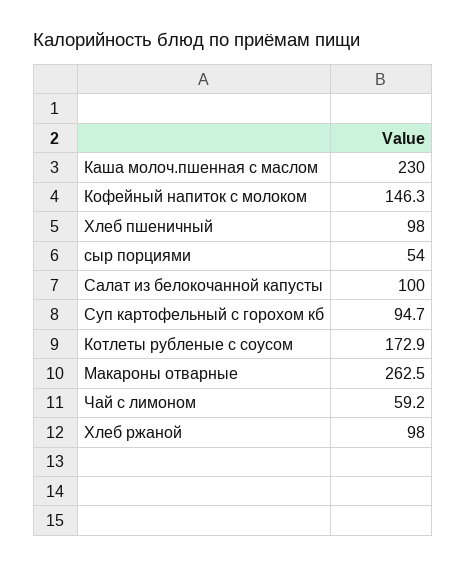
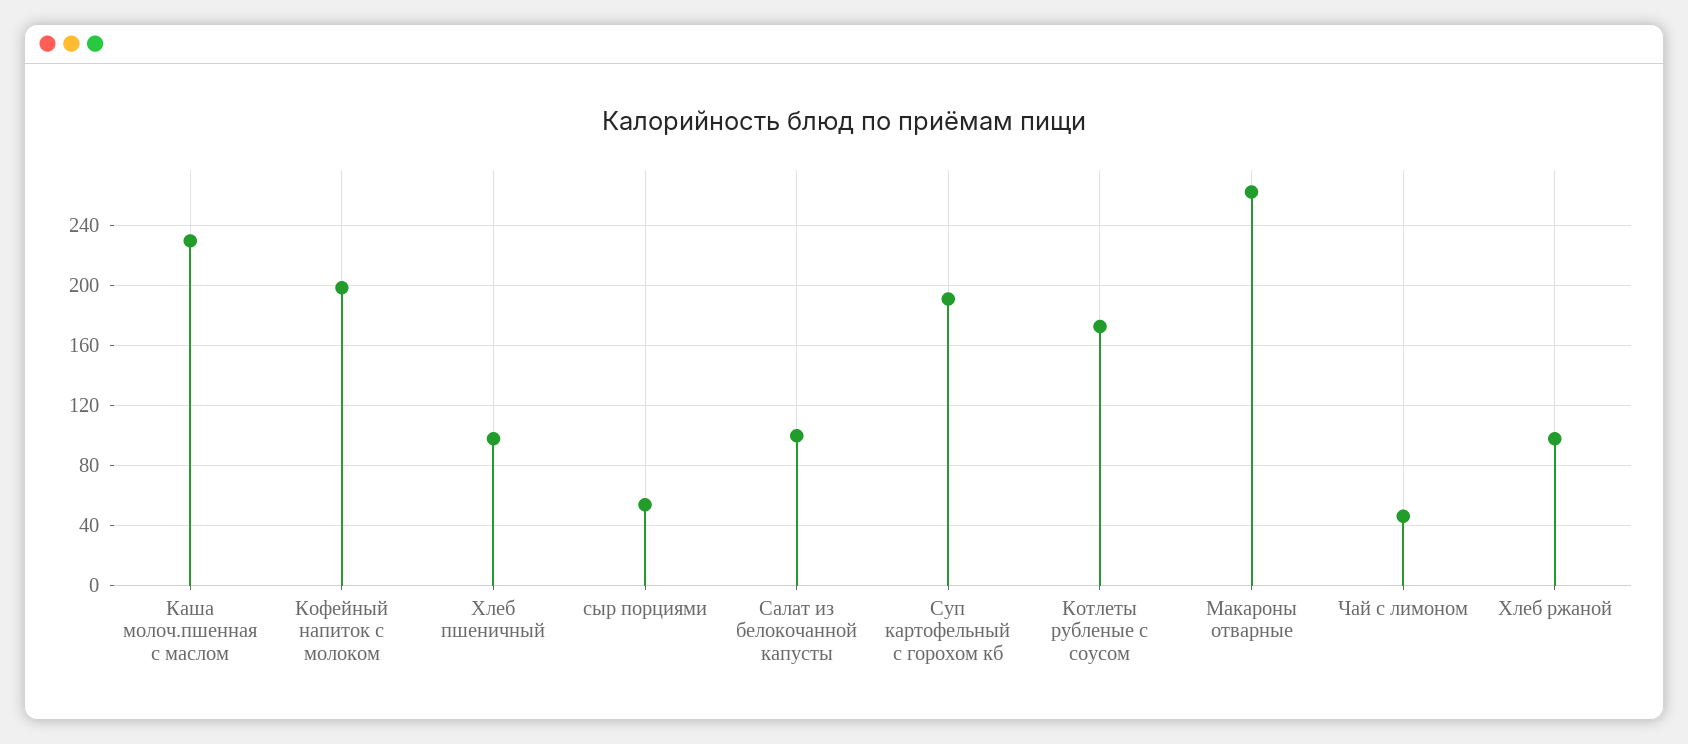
  {
    "Каша молоч.пшенная с маслом": 230,
-   "Кофейный напиток с молоком": 146.3,
+   "Кофейный напиток с молоком": 200,
    "Хлеб пшеничный": 98,
    "сыр порциями": 54,
    "Салат из белокочанной капусты": 100,
-   "Суп картофельный с горохом кб": 94.7,
+   "Суп картофельный с горохом кб": 190,
    "Котлеты рубленые с соусом": 172.9,
    "Макароны отварные": 262.5,
-   "Чай с лимоном": 59.2,
+   "Чай с лимоном": 45,
    "Хлеб ржаной": 98
  }

